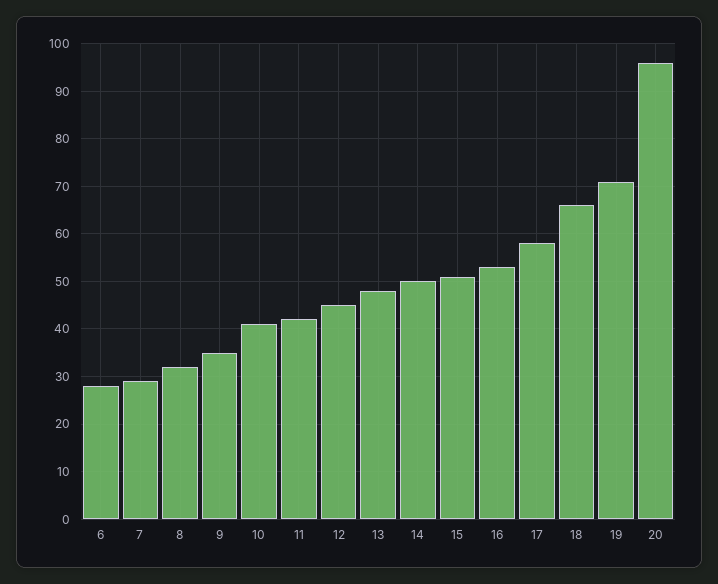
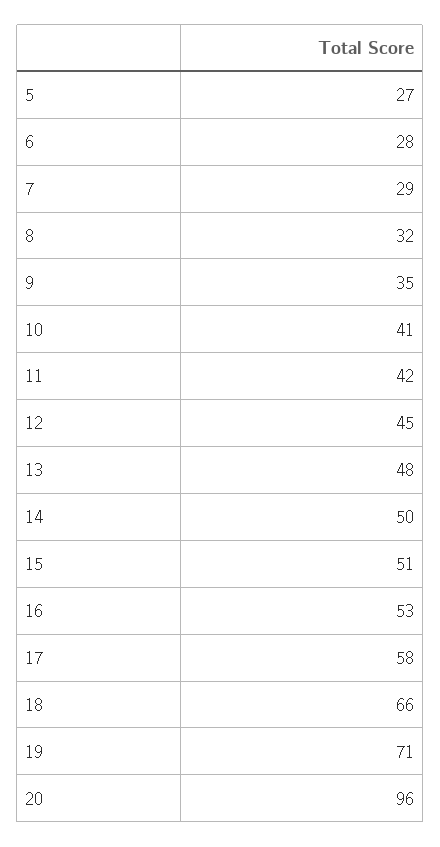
  {
    "6": 28,
    "7": 29,
    "8": 32,
    "9": 35,
    "10": 41,
    "11": 42,
    "12": 45,
    "13": 48,
    "14": 50,
    "15": 51,
    "16": 53,
    "17": 58,
    "18": 66,
    "19": 71,
-   "20": 96
+   "20": 96,
+   "5": 27
  }

